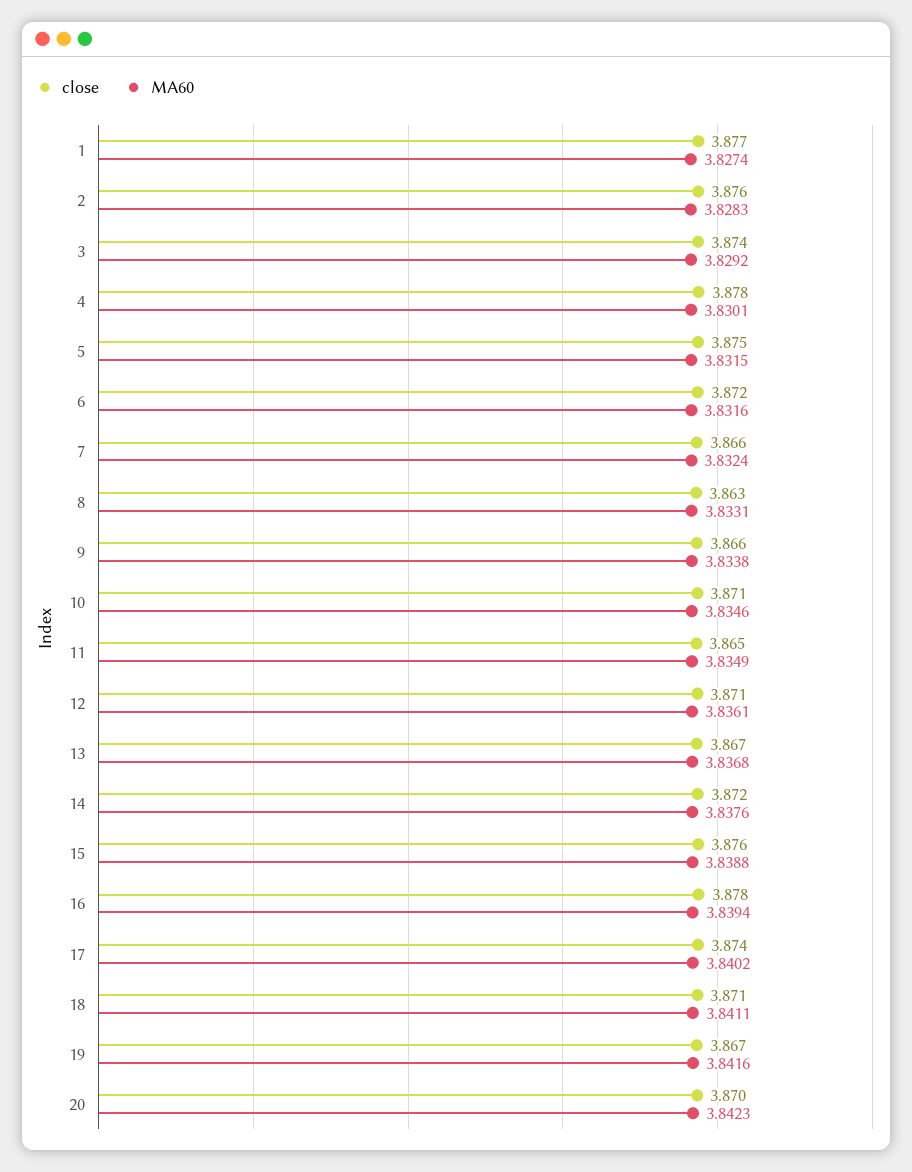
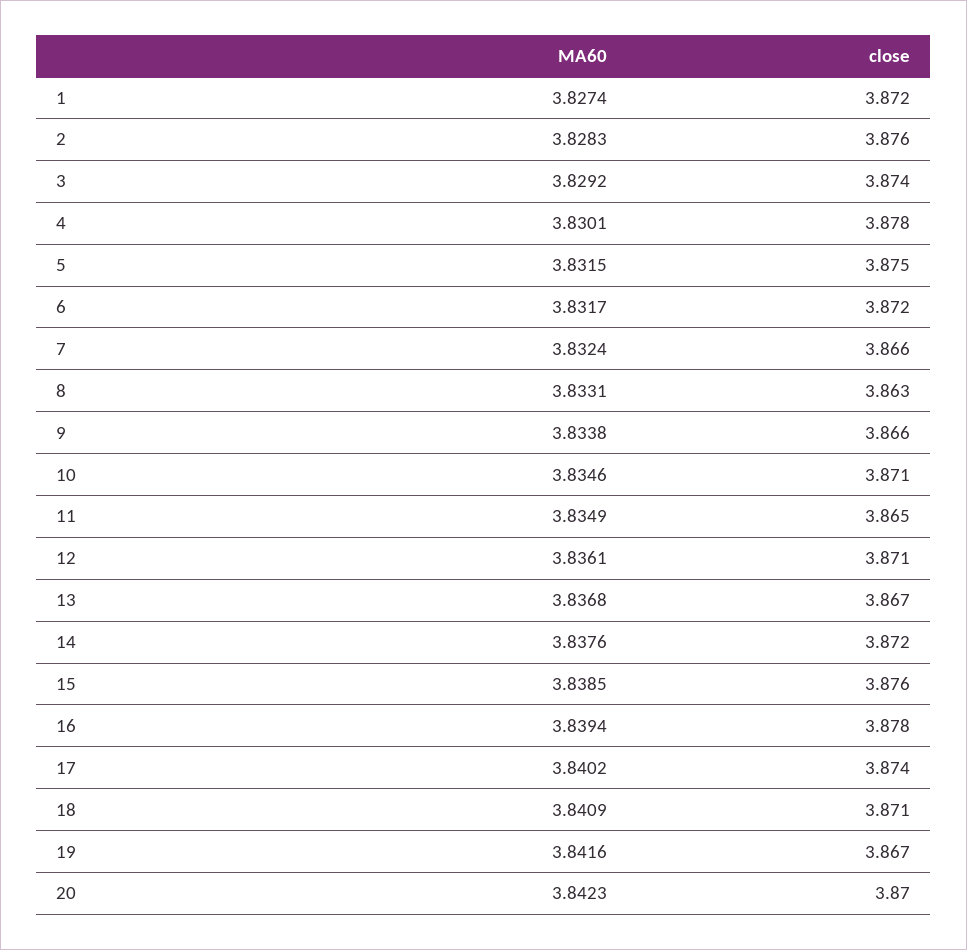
  {
    "close": {
-     "1": 3.877,
+     "1": 3.872,
      "2": 3.876,
      "3": 3.874,
      "4": 3.878,
      "5": 3.875,
      "6": 3.872,
      "7": 3.866,
      "8": 3.863,
      "9": 3.866,
      "10": 3.871,
      "11": 3.865,
      "12": 3.871,
      "13": 3.867,
      "14": 3.872,
      "15": 3.876,
      "16": 3.878,
      "17": 3.874,
      "18": 3.871,
      "19": 3.867,
      "20": 3.87
    },
    "MA60": {
      "1": 3.8274,
      "2": 3.8283,
      "3": 3.8292,
      "4": 3.8301,
      "5": 3.8315,
-     "6": 3.8316,
+     "6": 3.8317,
      "7": 3.8324,
      "8": 3.8331,
      "9": 3.8338,
      "10": 3.8346,
      "11": 3.8349,
      "12": 3.8361,
      "13": 3.8368,
      "14": 3.8376,
-     "15": 3.8388,
+     "15": 3.8385,
      "16": 3.8394,
      "17": 3.8402,
-     "18": 3.8411,
+     "18": 3.8409,
      "19": 3.8416,
      "20": 3.8423
    }
  }

